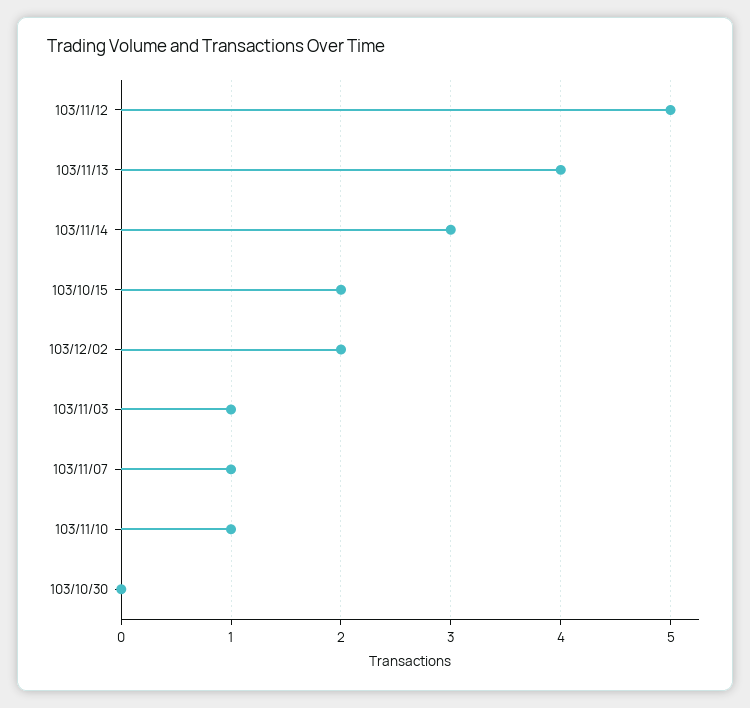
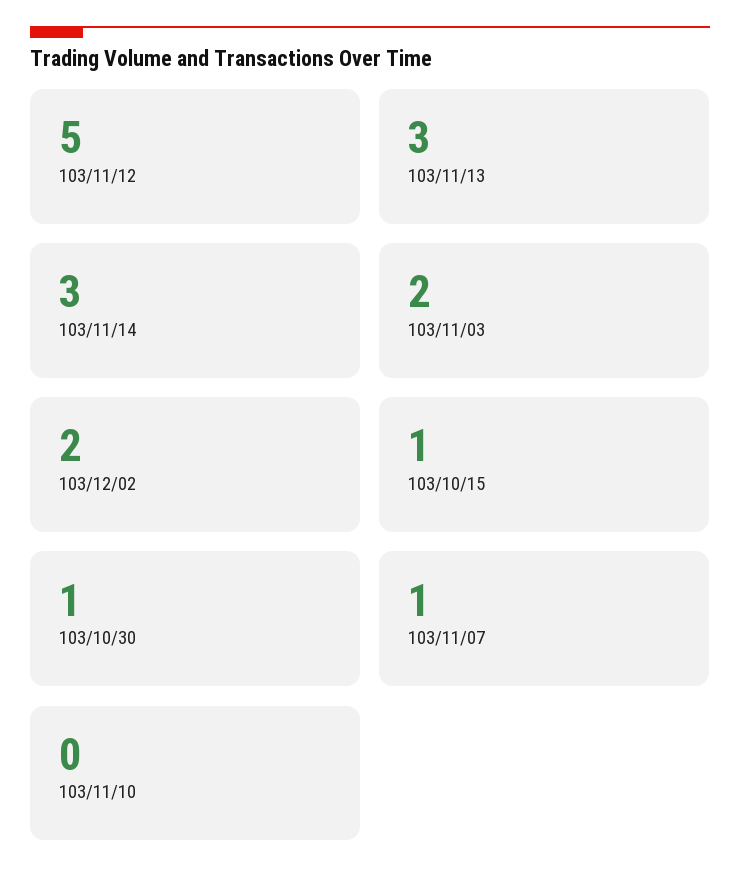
  {
    "103/11/12": 5,
-   "103/11/13": 4,
+   "103/11/13": 3,
    "103/11/14": 3,
-   "103/10/15": 2,
+   "103/10/15": 1,
    "103/12/02": 2,
-   "103/11/03": 1,
+   "103/11/03": 2,
    "103/11/07": 1,
-   "103/11/10": 1,
+   "103/11/10": 0,
-   "103/10/30": 0
+   "103/10/30": 1
  }

